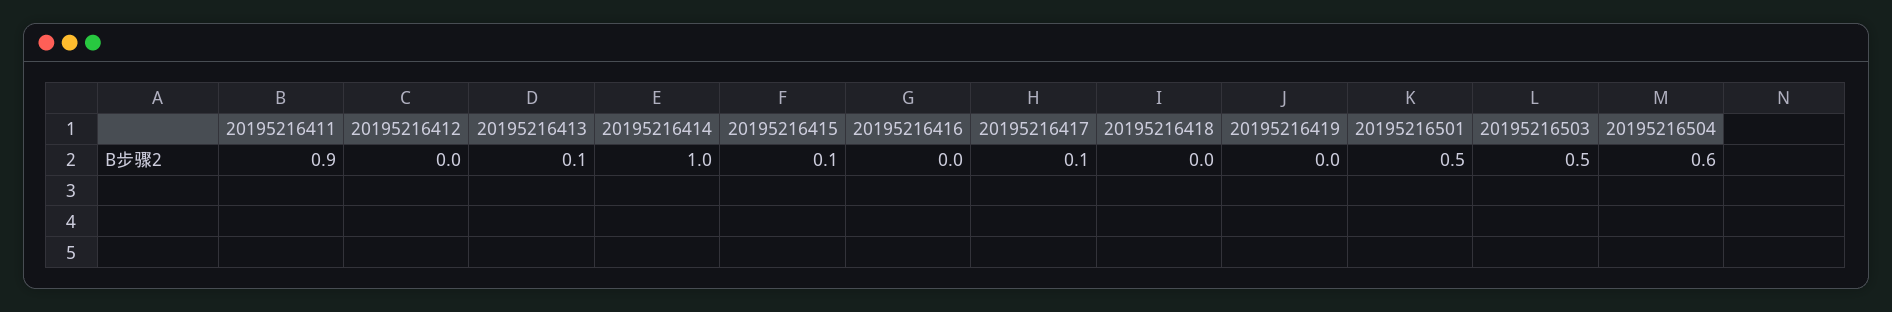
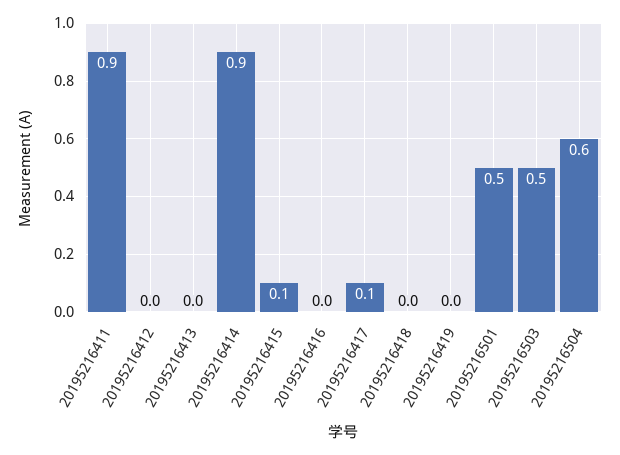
  {
    "20195216411": 0.9,
    "20195216412": 0,
-   "20195216413": 0.1,
+   "20195216413": 0,
-   "20195216414": 1,
+   "20195216414": 0.9,
    "20195216415": 0.1,
    "20195216416": 0,
    "20195216417": 0.1,
    "20195216418": 0,
    "20195216419": 0,
    "20195216501": 0.5,
    "20195216503": 0.5,
    "20195216504": 0.6
  }

